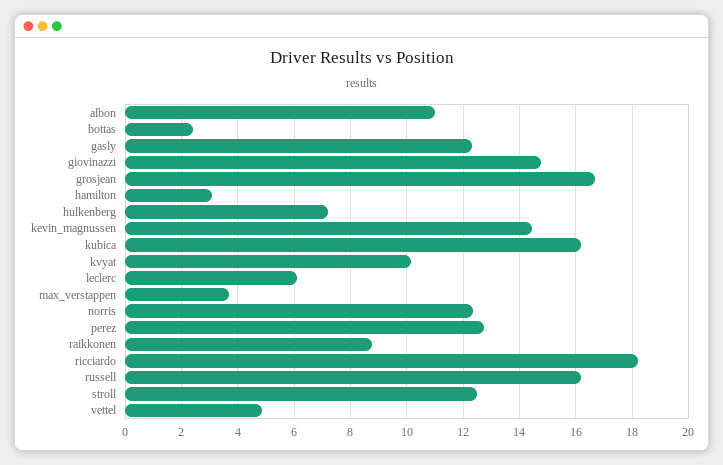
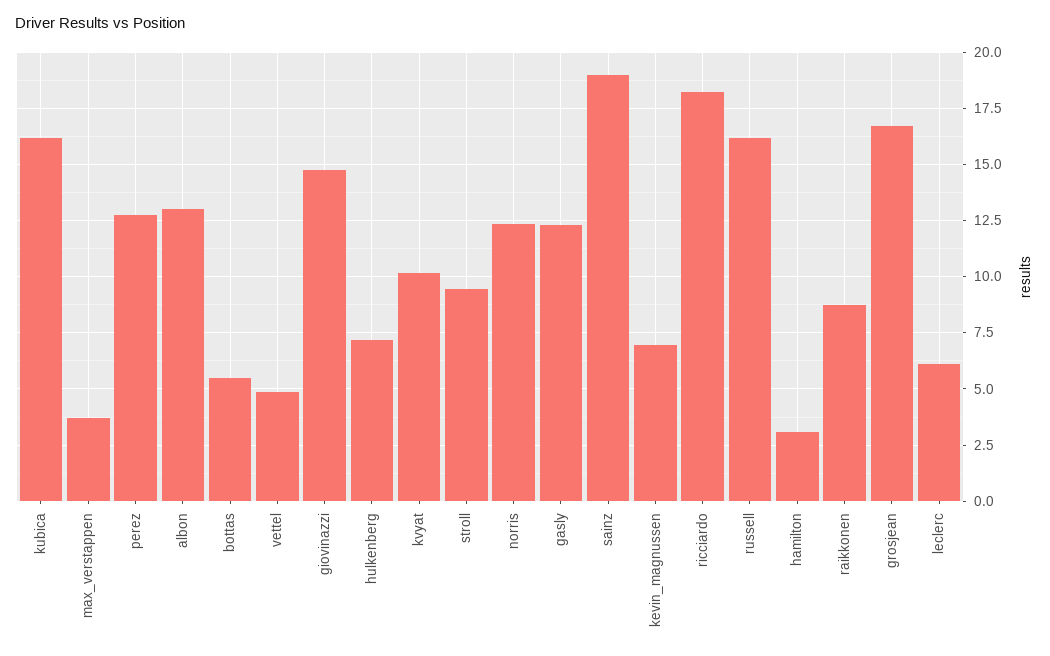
  {
-   "albon": 11,
+   "albon": 13,
-   "bottas": 2.5,
+   "bottas": 5.5,
    "gasly": 12.25,
    "giovinazzi": 14.75,
    "grosjean": 16.75,
    "hamilton": 3,
    "hulkenberg": 7.25,
-   "kevin_magnussen": 14.5,
+   "kevin_magnussen": 7,
    "kubica": 16.25,
    "kvyat": 10.25,
    "leclerc": 6,
    "max_verstappen": 3.75,
    "norris": 12.25,
    "perez": 12.75,
    "raikkonen": 8.75,
    "ricciardo": 18.25,
    "russell": 16.25,
-   "stroll": 12.5,
+   "stroll": 9.5,
-   "vettel": 4.75
+   "vettel": 4.75,
+   "sainz": 19
  }

